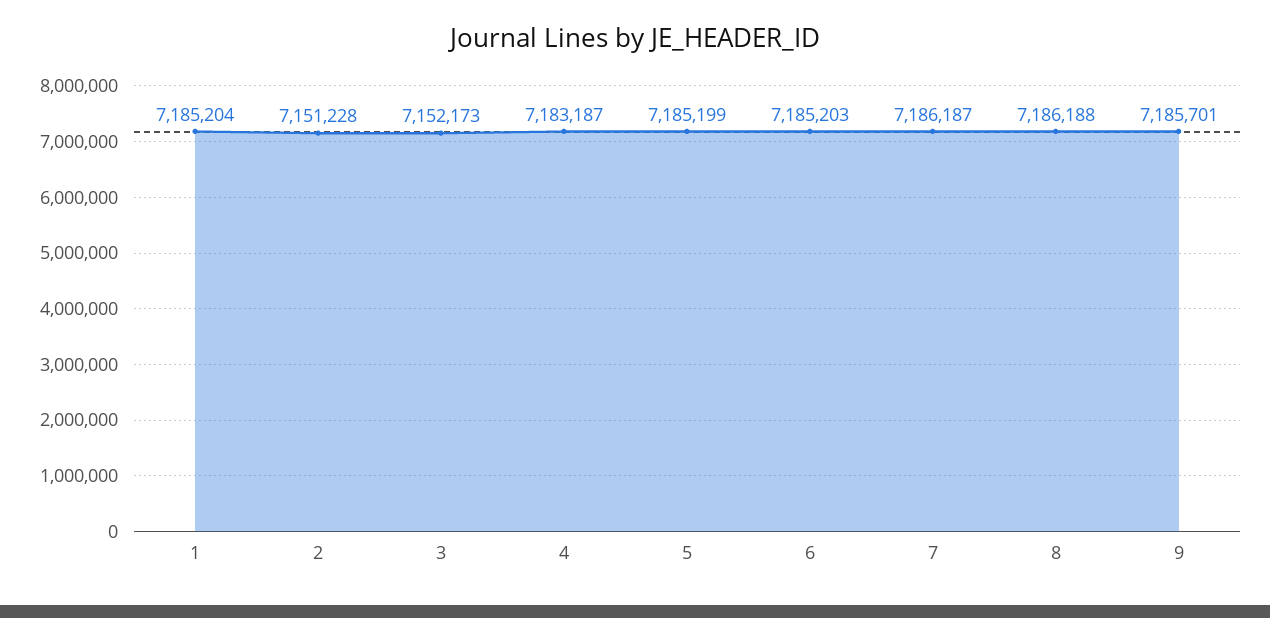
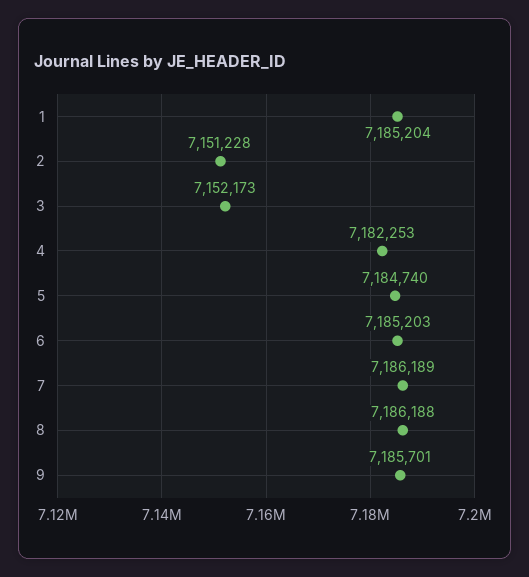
  {
    "1": 7185204,
    "2": 7151228,
    "3": 7152173,
-   "4": 7183187,
+   "4": 7182253,
-   "5": 7185199,
+   "5": 7184740,
    "6": 7185203,
-   "7": 7186187,
+   "7": 7186189,
    "8": 7186188,
    "9": 7185701
  }

